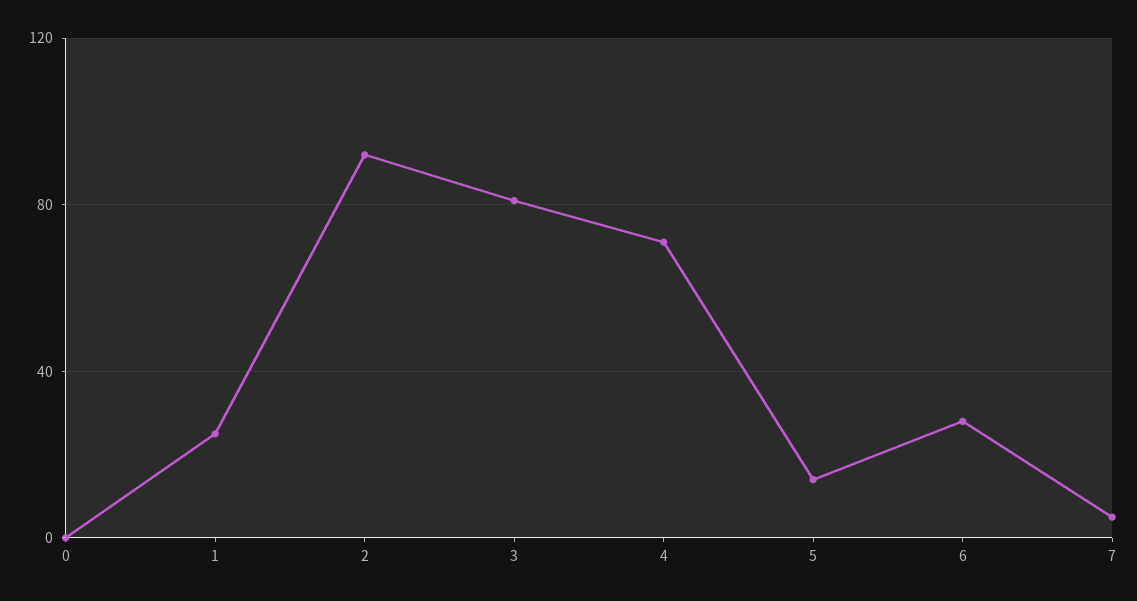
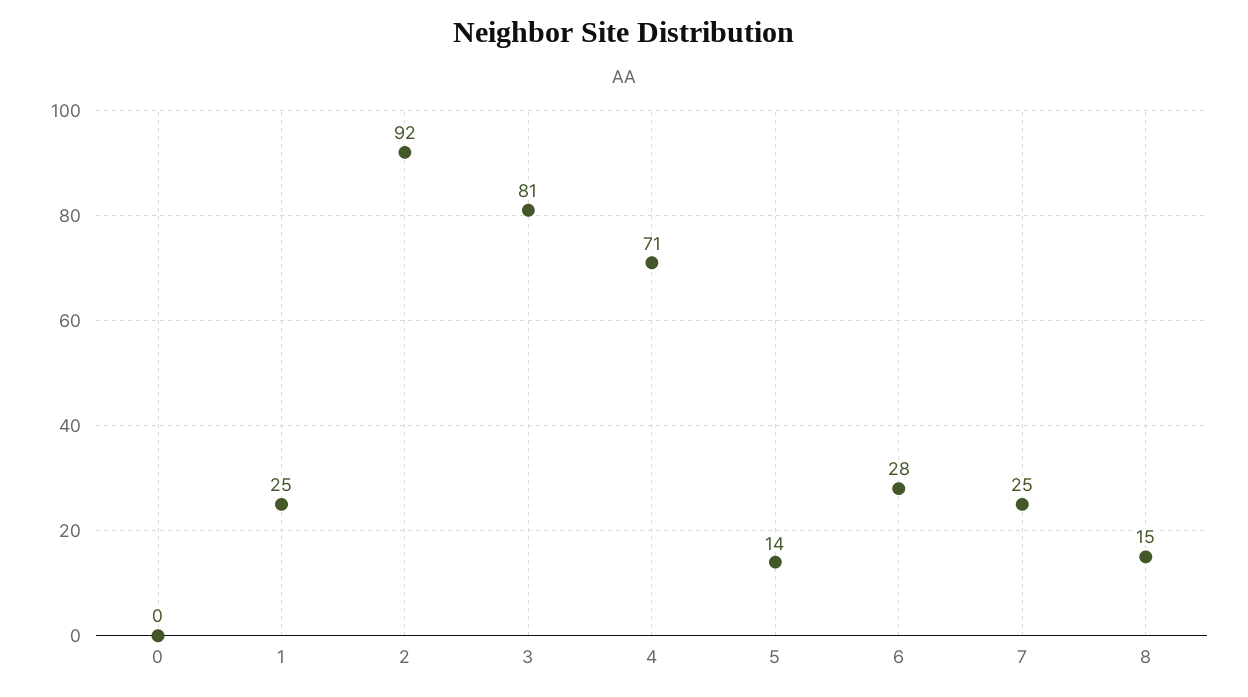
  {
    "0": 0,
    "1": 25,
    "2": 92,
    "3": 81,
    "4": 71,
    "5": 14,
    "6": 28,
-   "7": 5
+   "7": 25,
+   "8": 15
  }

